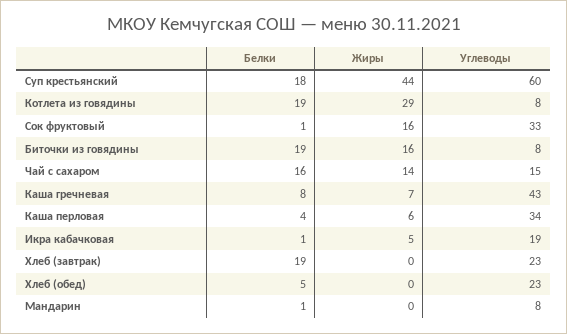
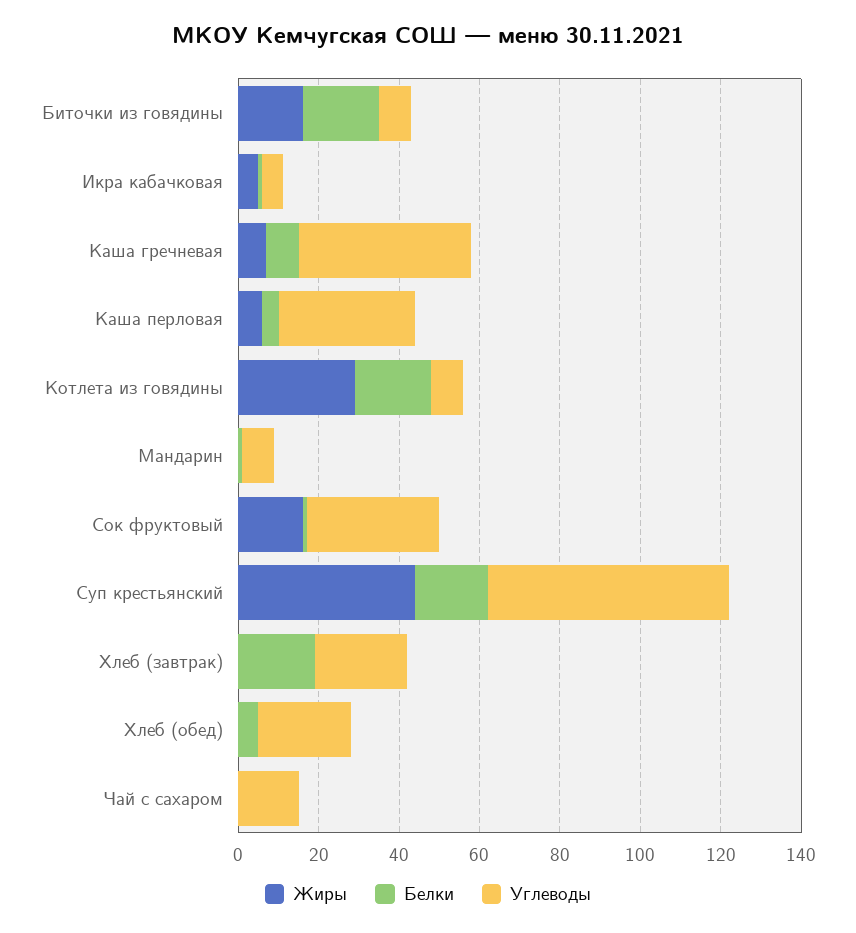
  {
    "Белки": {
      "Суп крестьянский": 18,
      "Котлета из говядины": 19,
      "Сок фруктовый": 1,
      "Биточки из говядины": 19,
-     "Чай с сахаром": 16,
+     "Чай с сахаром": 0,
      "Каша гречневая": 8,
      "Каша перловая": 4,
      "Икра кабачковая": 1,
      "Хлеб (завтрак)": 19,
      "Хлеб (обед)": 5,
      "Мандарин": 1
    },
    "Жиры": {
      "Суп крестьянский": 44,
      "Котлета из говядины": 29,
      "Сок фруктовый": 16,
      "Биточки из говядины": 16,
-     "Чай с сахаром": 14,
+     "Чай с сахаром": 0,
      "Каша гречневая": 7,
      "Каша перловая": 6,
      "Икра кабачковая": 5,
      "Хлеб (завтрак)": 0,
      "Хлеб (обед)": 0,
      "Мандарин": 0
    },
    "Углеводы": {
      "Суп крестьянский": 60,
      "Котлета из говядины": 8,
      "Сок фруктовый": 33,
      "Биточки из говядины": 8,
      "Чай с сахаром": 15,
      "Каша гречневая": 43,
      "Каша перловая": 34,
-     "Икра кабачковая": 19,
+     "Икра кабачковая": 5,
      "Хлеб (завтрак)": 23,
      "Хлеб (обед)": 23,
      "Мандарин": 8
    }
  }

